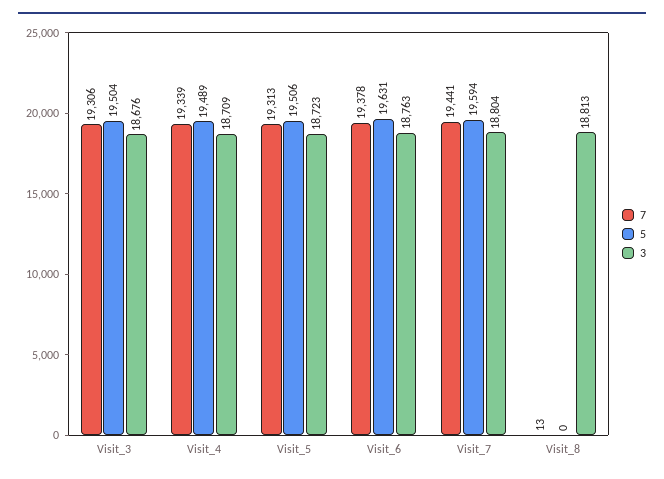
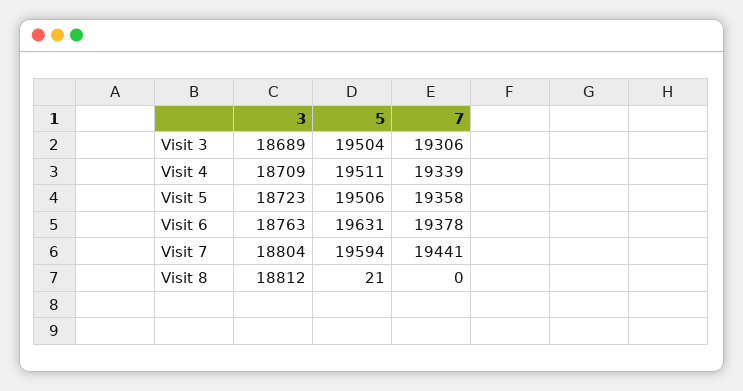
  {
    "7": {
      "Visit_3": 19306,
      "Visit_4": 19339,
-     "Visit_5": 19313,
+     "Visit_5": 19358,
      "Visit_6": 19378,
      "Visit_7": 19441,
-     "Visit_8": 13
+     "Visit_8": 0
    },
    "5": {
      "Visit_3": 19504,
-     "Visit_4": 19489,
+     "Visit_4": 19511,
      "Visit_5": 19506,
      "Visit_6": 19631,
      "Visit_7": 19594,
-     "Visit_8": 0
+     "Visit_8": 21
    },
    "3": {
-     "Visit_3": 18676,
+     "Visit_3": 18689,
      "Visit_4": 18709,
      "Visit_5": 18723,
      "Visit_6": 18763,
      "Visit_7": 18804,
-     "Visit_8": 18813
+     "Visit_8": 18812
    }
  }

